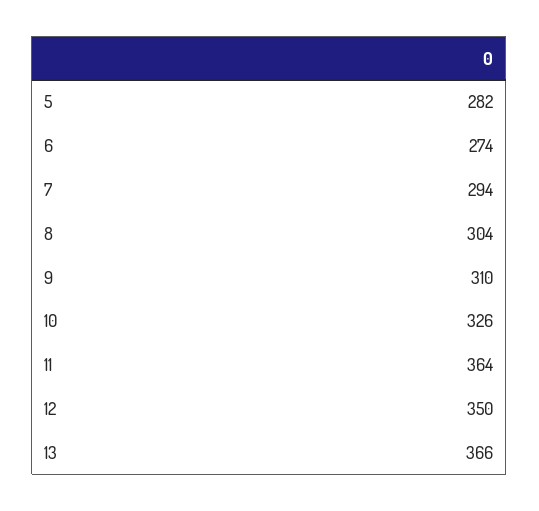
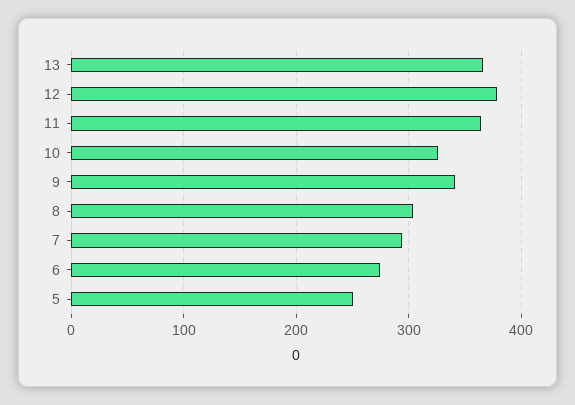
  {
-   "5": 282,
+   "5": 250,
    "6": 274,
    "7": 294,
    "8": 304,
-   "9": 310,
+   "9": 340,
    "10": 326,
    "11": 364,
-   "12": 350,
+   "12": 380,
    "13": 366
  }

